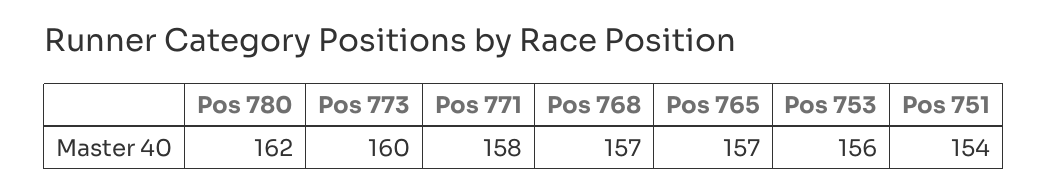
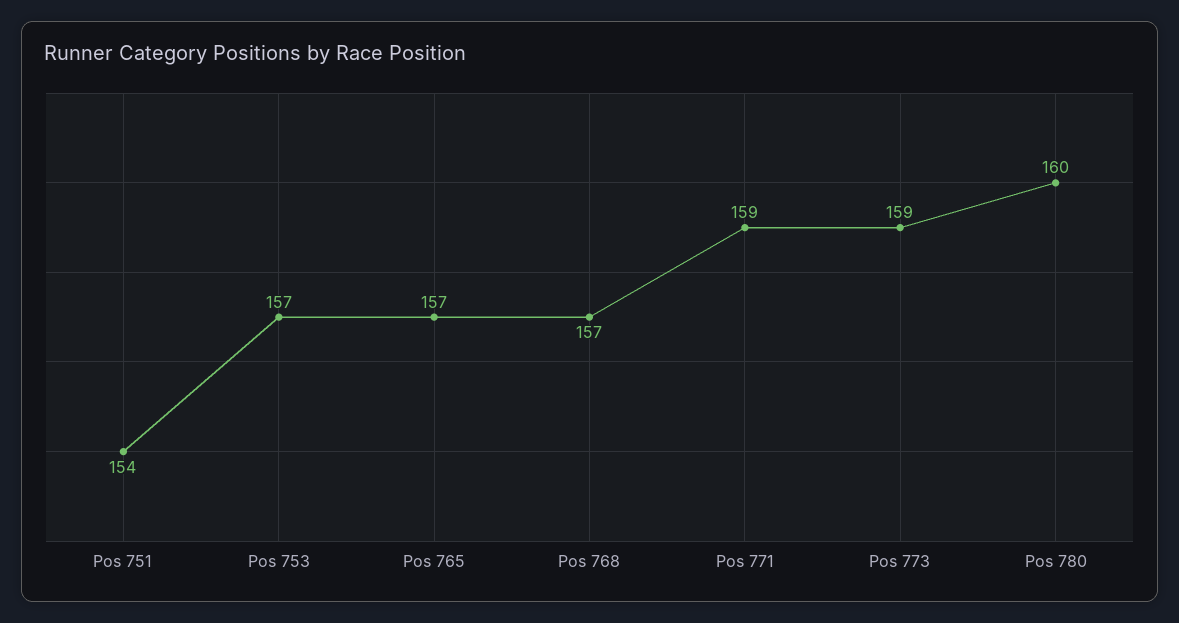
  {
-   "Pos 780": 162,
+   "Pos 780": 160,
-   "Pos 773": 160,
+   "Pos 773": 159,
-   "Pos 771": 158,
+   "Pos 771": 159,
    "Pos 768": 157,
    "Pos 765": 157,
-   "Pos 753": 156,
+   "Pos 753": 157,
    "Pos 751": 154
  }

